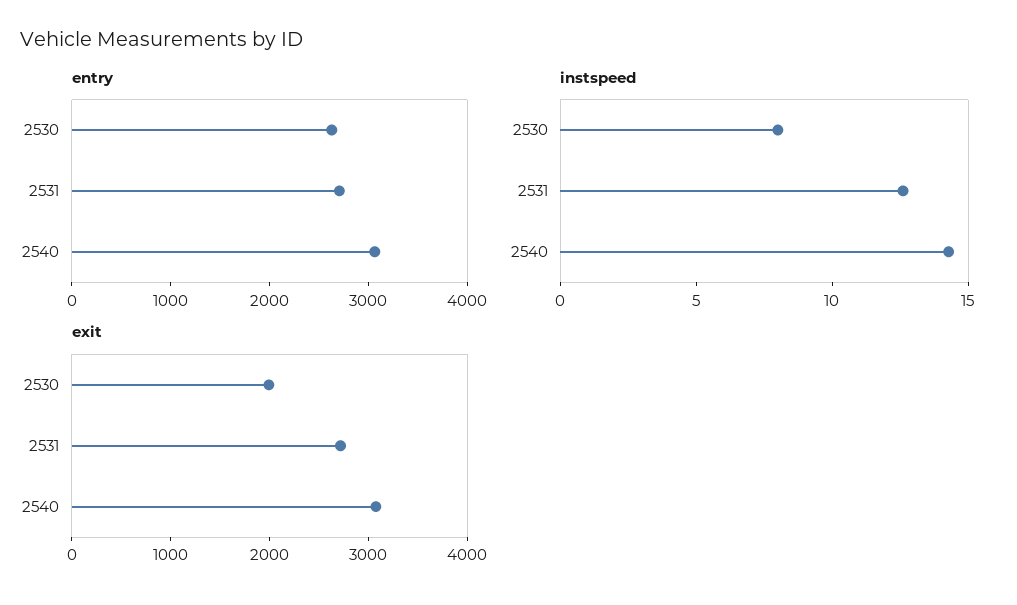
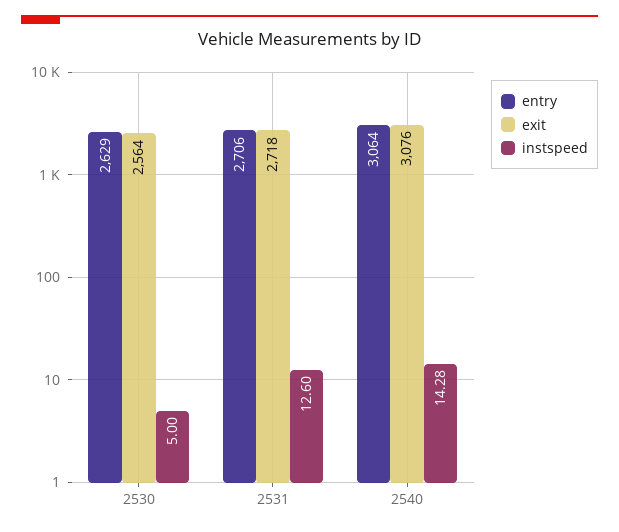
  {
    "entry": {
      "2530": 2629,
      "2531": 2706,
      "2540": 3064
    },
    "instspeed": {
-     "2530": 8,
+     "2530": 5,
      "2531": 12.6,
      "2540": 14.28
    },
    "exit": {
-     "2530": 2000,
+     "2530": 2564,
      "2531": 2718,
      "2540": 3076
    }
  }

